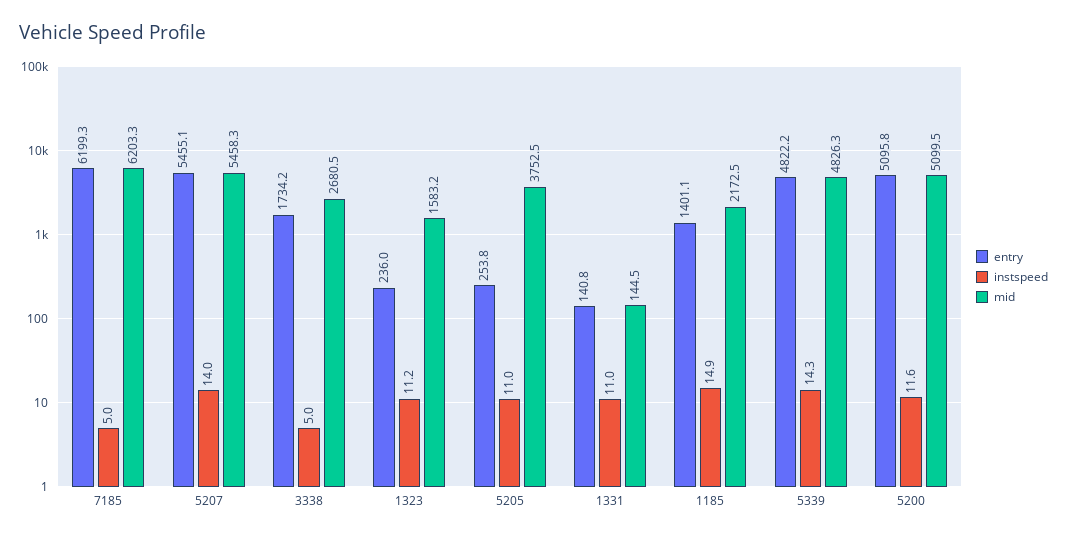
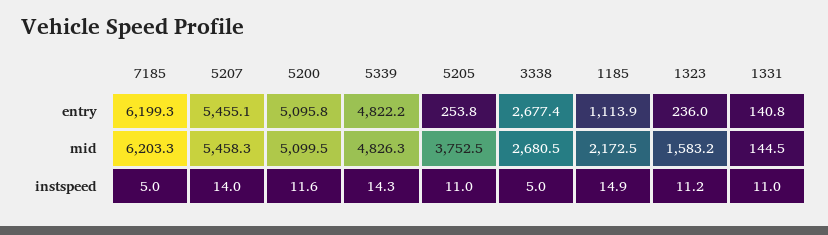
  {
    "entry": {
      "7185": 6199.3,
      "5207": 5455.1,
-     "3338": 1734.2,
+     "3338": 2677.4,
      "1323": 236,
      "5205": 253.8,
      "1331": 140.8,
-     "1185": 1401.1,
+     "1185": 1113.9,
      "5339": 4822.2,
      "5200": 5095.8
    },
    "instspeed": {
      "7185": 5,
      "5207": 14,
      "3338": 5,
      "1323": 11.2,
      "5205": 11,
      "1331": 11,
      "1185": 14.9,
      "5339": 14.3,
      "5200": 11.6
    },
    "mid": {
      "7185": 6203.3,
      "5207": 5458.3,
      "3338": 2680.5,
      "1323": 1583.2,
      "5205": 3752.5,
      "1331": 144.5,
      "1185": 2172.5,
      "5339": 4826.3,
      "5200": 5099.5
    }
  }

